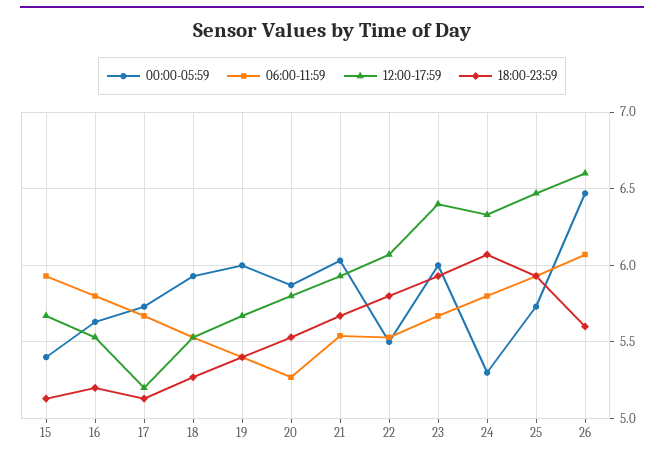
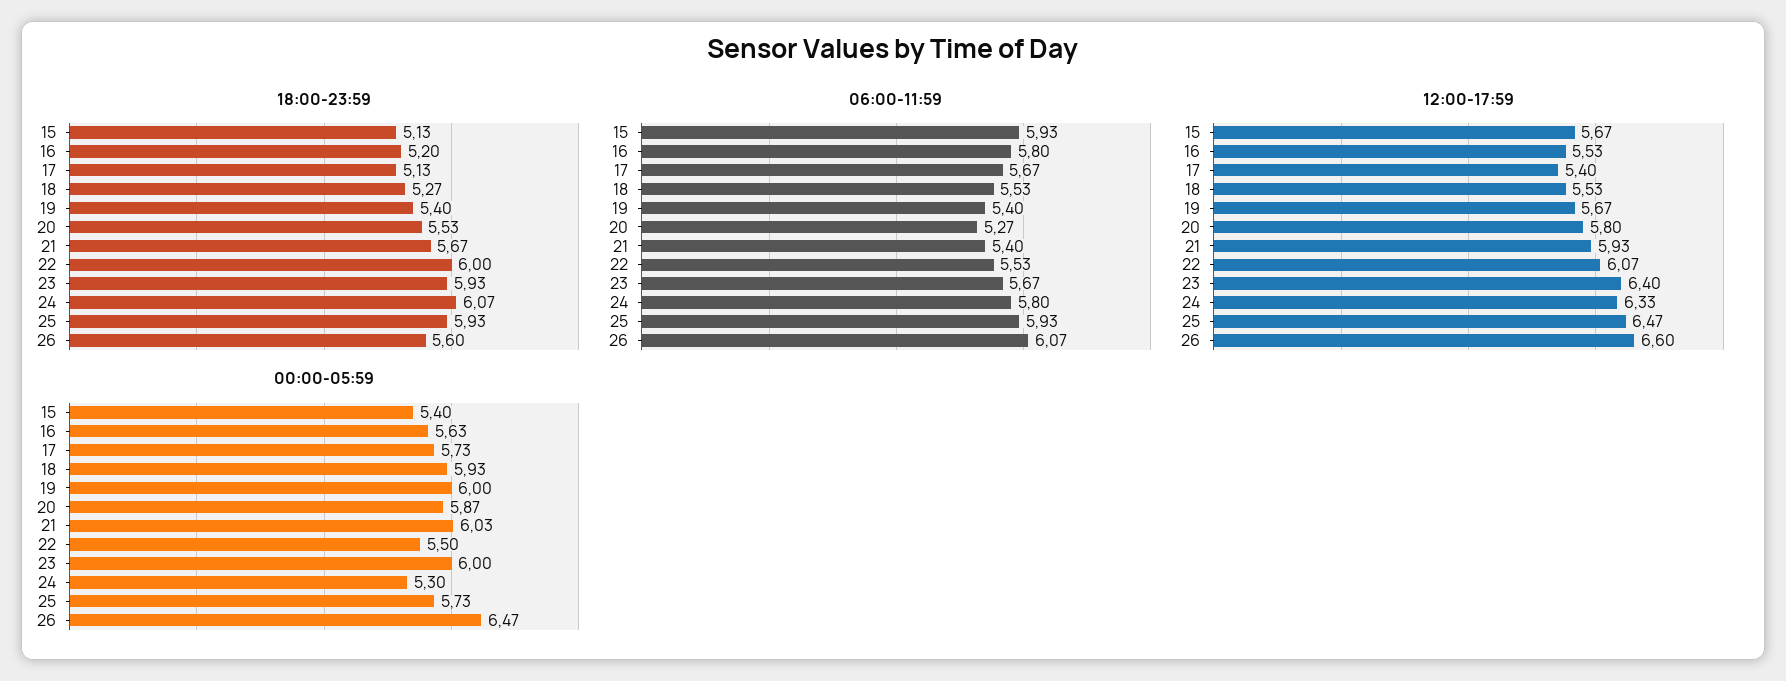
  {
    "00:00-05:59": {
      "15": 5.4,
      "16": 5.63,
      "17": 5.73,
      "18": 5.93,
      "19": 6,
      "20": 5.87,
      "21": 6.03,
      "22": 5.5,
      "23": 6,
      "24": 5.3,
      "25": 5.73,
      "26": 6.47
    },
    "06:00-11:59": {
      "15": 5.93,
      "16": 5.8,
      "17": 5.67,
      "18": 5.53,
      "19": 5.4,
      "20": 5.27,
-     "21": 5.55,
+     "21": 5.4,
      "22": 5.53,
      "23": 5.67,
      "24": 5.8,
      "25": 5.93,
      "26": 6.07
    },
    "12:00-17:59": {
      "15": 5.67,
      "16": 5.53,
-     "17": 5.2,
+     "17": 5.4,
      "18": 5.53,
      "19": 5.67,
      "20": 5.8,
      "21": 5.93,
      "22": 6.07,
      "23": 6.4,
      "24": 6.33,
      "25": 6.47,
      "26": 6.6
    },
    "18:00-23:59": {
      "15": 5.13,
      "16": 5.2,
      "17": 5.13,
      "18": 5.27,
      "19": 5.4,
      "20": 5.53,
      "21": 5.67,
-     "22": 5.8,
+     "22": 6,
      "23": 5.93,
      "24": 6.07,
      "25": 5.93,
      "26": 5.6
    }
  }

